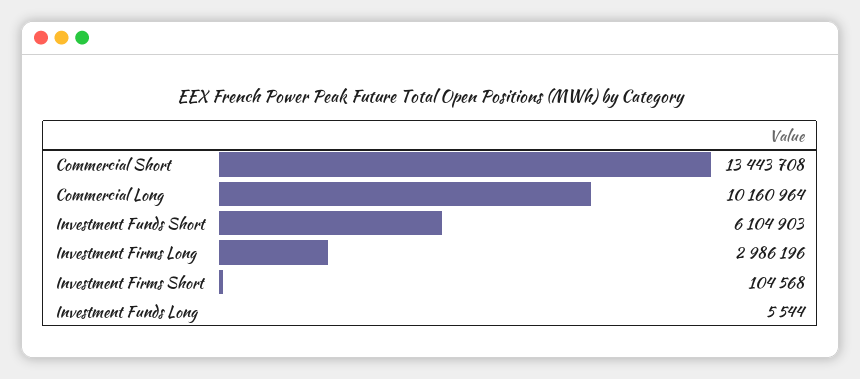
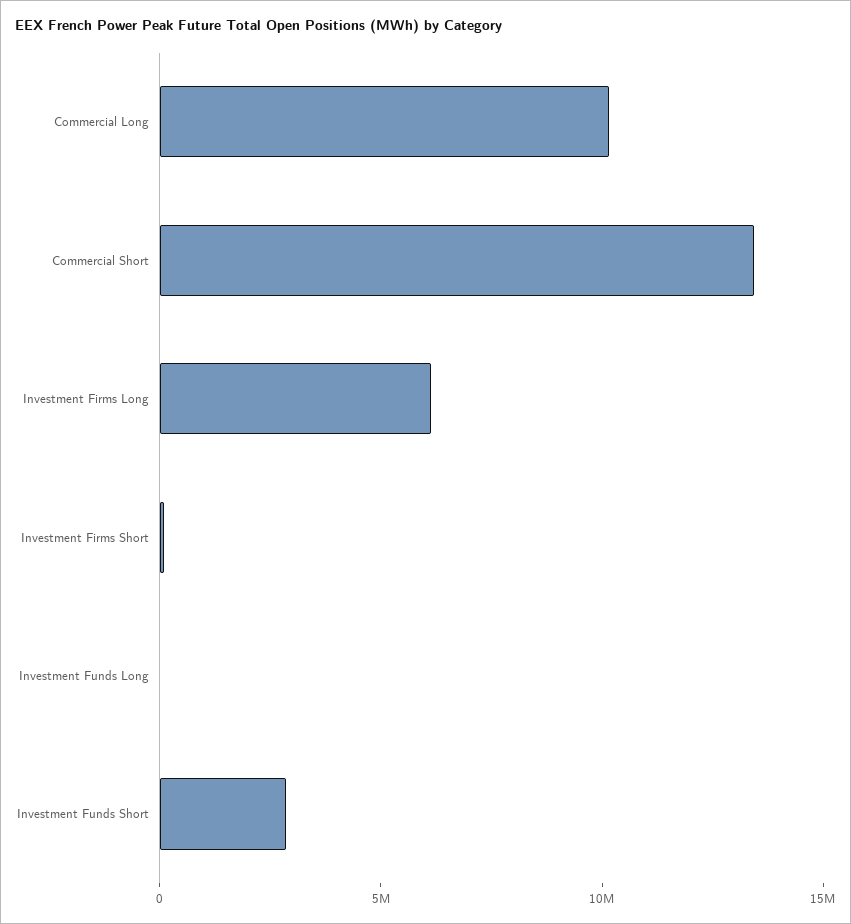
  {
    "Commercial Short": 13443708,
    "Commercial Long": 10160964,
-   "Investment Funds Short": 6104903,
+   "Investment Funds Short": 3000000,
-   "Investment Firms Long": 2986196,
+   "Investment Firms Long": 6000000,
    "Investment Firms Short": 104568,
    "Investment Funds Long": 5544
  }

